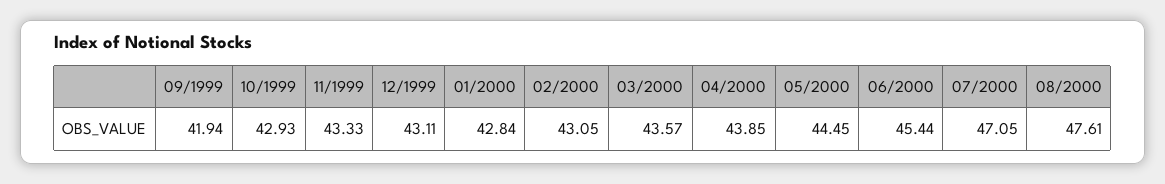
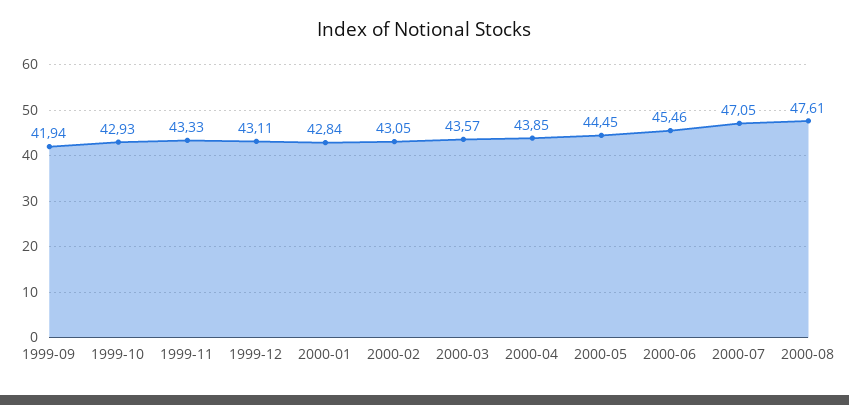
  {
    "09/1999": 41.94,
    "10/1999": 42.93,
    "11/1999": 43.33,
    "12/1999": 43.11,
    "01/2000": 42.84,
    "02/2000": 43.05,
    "03/2000": 43.57,
    "04/2000": 43.85,
    "05/2000": 44.45,
-   "06/2000": 45.44,
+   "06/2000": 45.46,
    "07/2000": 47.05,
    "08/2000": 47.61
  }

